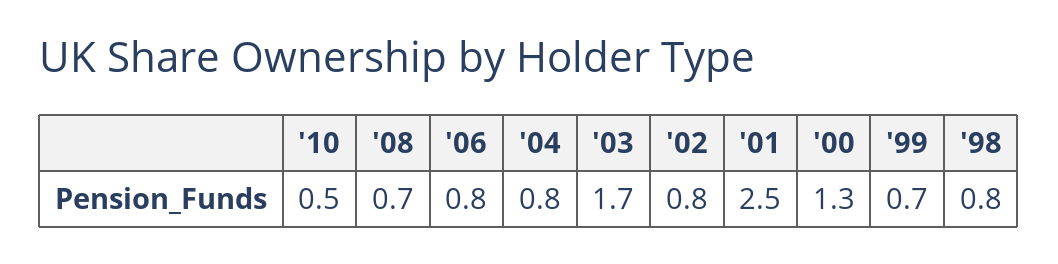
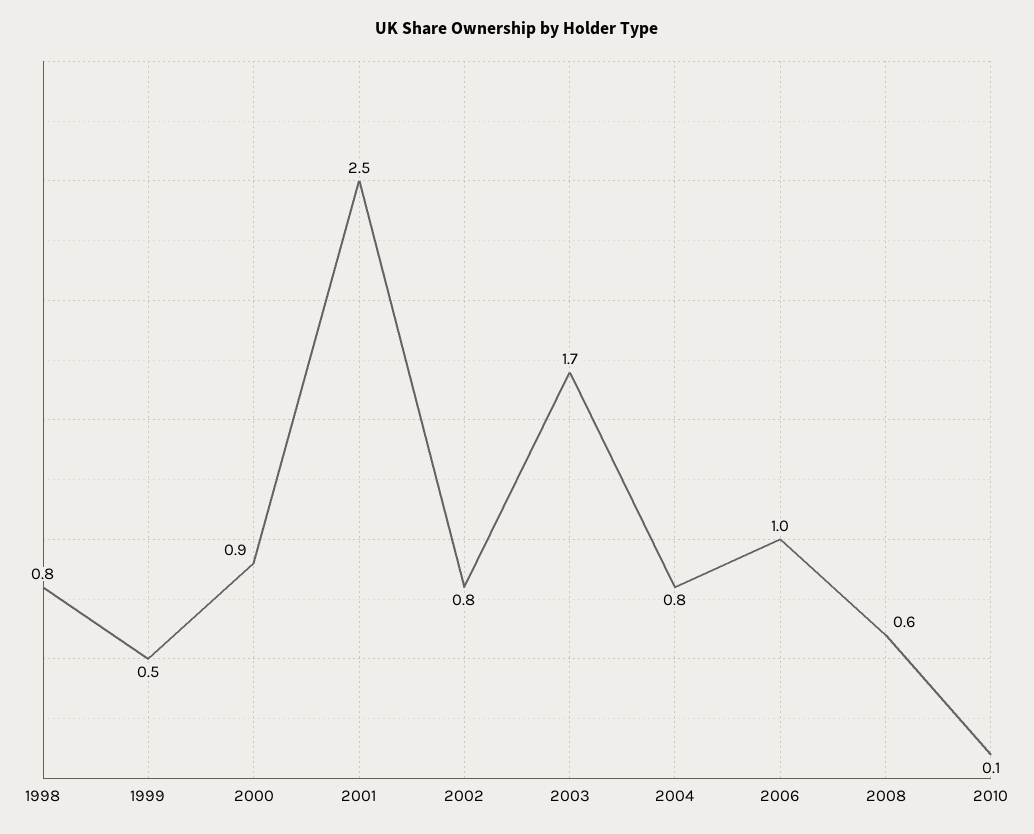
  {
-   "'10": 0.5,
+   "'10": 0.1,
-   "'08": 0.7,
+   "'08": 0.6,
-   "'06": 0.8,
+   "'06": 1,
    "'04": 0.8,
    "'03": 1.7,
    "'02": 0.8,
    "'01": 2.5,
-   "'00": 1.3,
+   "'00": 0.9,
-   "'99": 0.7,
+   "'99": 0.5,
    "'98": 0.8
  }

